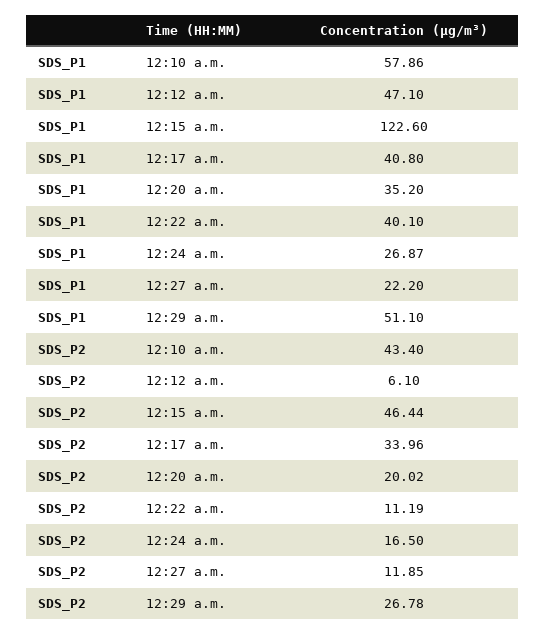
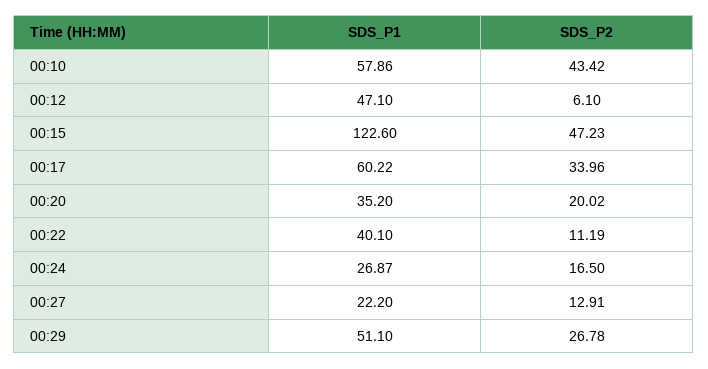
  {
    "SDS_P1": {
      "12:10 a.m.": 57.86,
      "12:12 a.m.": 47.1,
      "12:15 a.m.": 122.6,
-     "12:17 a.m.": 40.8,
+     "12:17 a.m.": 60.22,
      "12:20 a.m.": 35.2,
      "12:22 a.m.": 40.1,
      "12:24 a.m.": 26.87,
      "12:27 a.m.": 22.2,
      "12:29 a.m.": 51.1
    },
    "SDS_P2": {
-     "12:10 a.m.": 43.4,
+     "12:10 a.m.": 43.42,
      "12:12 a.m.": 6.1,
-     "12:15 a.m.": 46.44,
+     "12:15 a.m.": 47.23,
      "12:17 a.m.": 33.96,
      "12:20 a.m.": 20.02,
      "12:22 a.m.": 11.19,
      "12:24 a.m.": 16.5,
-     "12:27 a.m.": 11.85,
+     "12:27 a.m.": 12.91,
      "12:29 a.m.": 26.78
    }
  }

